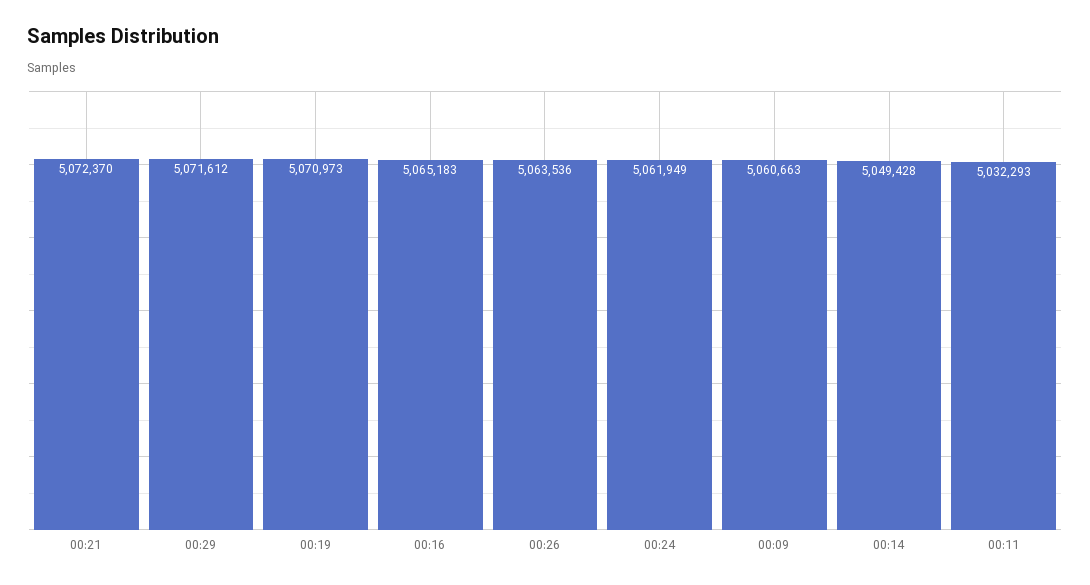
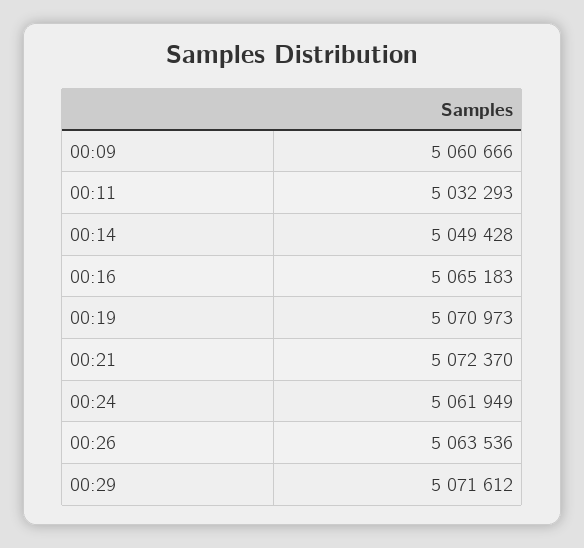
  {
    "00:21": 5072370,
    "00:29": 5071612,
    "00:19": 5070973,
    "00:16": 5065183,
    "00:26": 5063536,
    "00:24": 5061949,
-   "00:09": 5060663,
+   "00:09": 5060666,
    "00:14": 5049428,
    "00:11": 5032293
  }

